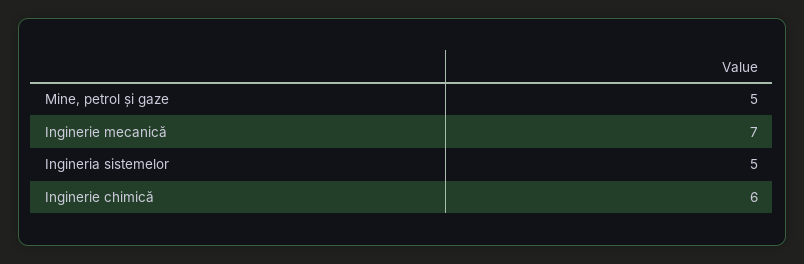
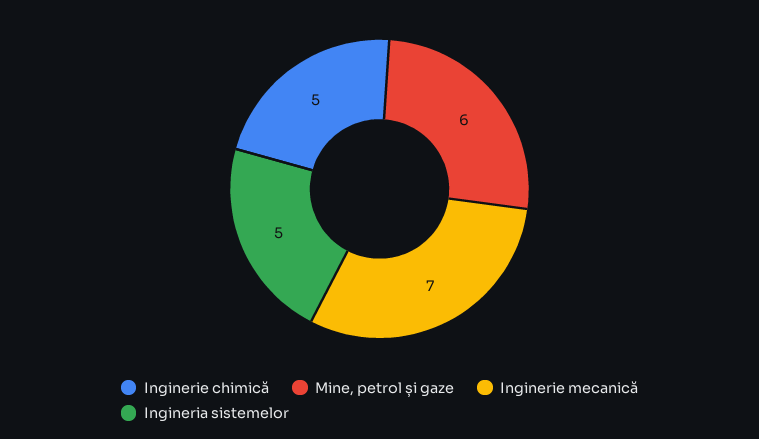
  {
-   "Mine, petrol și gaze": 5,
+   "Mine, petrol și gaze": 6,
    "Inginerie mecanică": 7,
    "Ingineria sistemelor": 5,
-   "Inginerie chimică": 6
+   "Inginerie chimică": 5
  }

